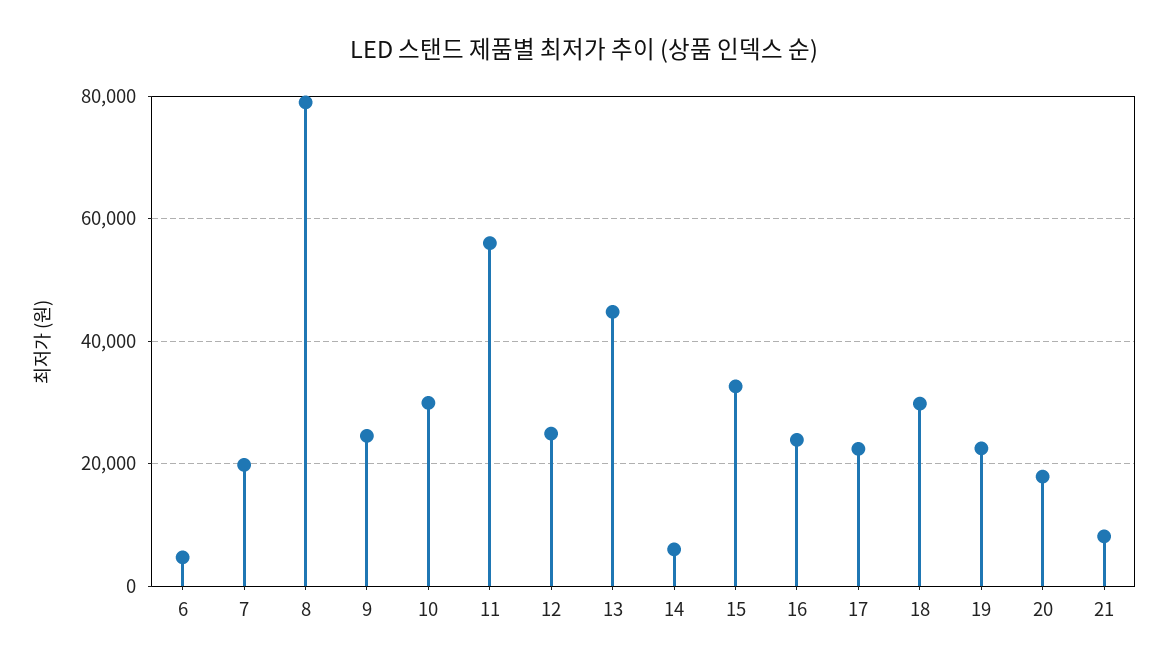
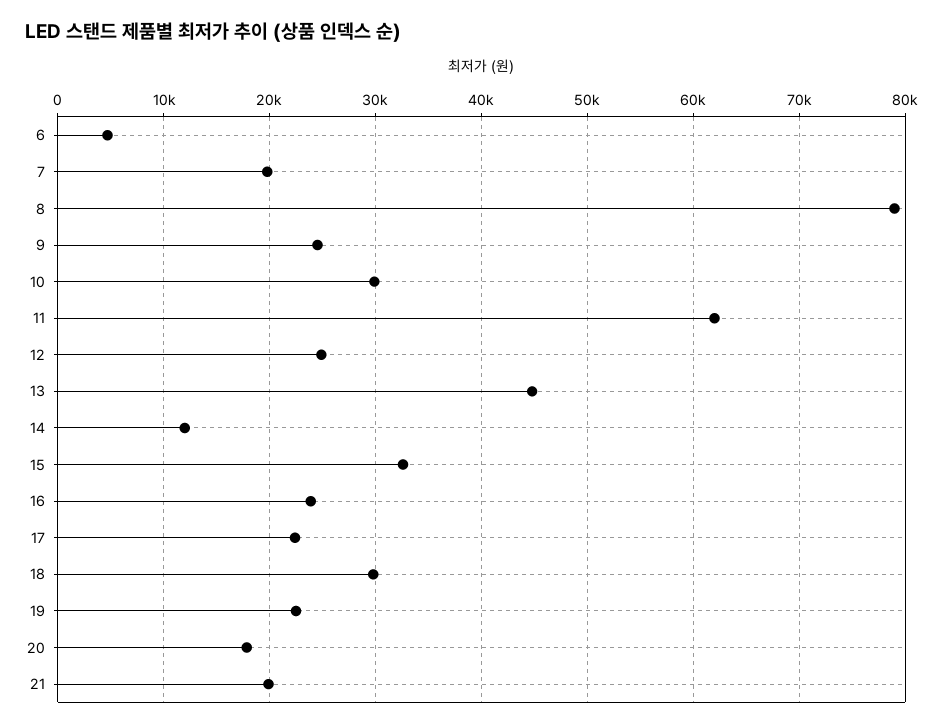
  {
    "6": 5000,
    "7": 20000,
    "8": 79000,
    "9": 25000,
    "10": 30000,
-   "11": 56000,
+   "11": 62000,
    "12": 25000,
    "13": 45000,
-   "14": 6000,
+   "14": 12000,
    "15": 33000,
    "16": 24000,
    "17": 22000,
    "18": 30000,
    "19": 23000,
    "20": 18000,
-   "21": 8000
+   "21": 20000
  }

